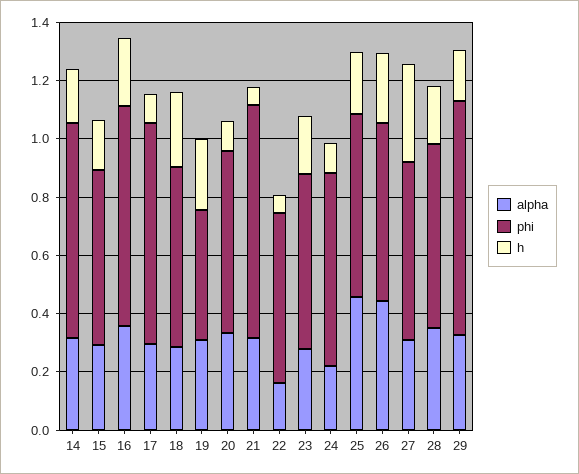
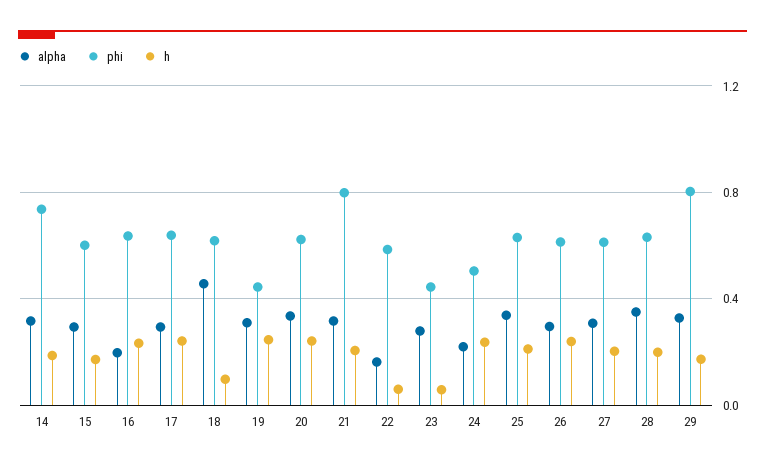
  {
    "alpha": {
      "14": 0.3,
      "15": 0.3,
-     "16": 0.35,
+     "16": 0.2,
      "17": 0.3,
-     "18": 0.3,
+     "18": 0.45,
      "19": 0.3,
      "20": 0.35,
      "21": 0.3,
      "22": 0.15,
      "23": 0.3,
      "24": 0.2,
-     "25": 0.45,
+     "25": 0.35,
-     "26": 0.45,
+     "26": 0.3,
      "27": 0.3,
      "28": 0.35,
      "29": 0.35
    },
    "phi": {
      "14": 0.75,
      "15": 0.6,
-     "16": 0.75,
+     "16": 0.65,
-     "17": 0.75,
+     "17": 0.65,
      "18": 0.6,
      "19": 0.45,
      "20": 0.6,
      "21": 0.8,
      "22": 0.6,
-     "23": 0.6,
+     "23": 0.45,
-     "24": 0.65,
+     "24": 0.5,
      "25": 0.65,
      "26": 0.6,
      "27": 0.6,
      "28": 0.65,
      "29": 0.8
    },
    "h": {
      "14": 0.2,
      "15": 0.15,
      "16": 0.25,
-     "17": 0.1,
+     "17": 0.25,
-     "18": 0.25,
+     "18": 0.1,
      "19": 0.25,
-     "20": 0.1,
+     "20": 0.25,
-     "21": 0.05,
+     "21": 0.2,
      "22": 0.05,
-     "23": 0.2,
+     "23": 0.05,
-     "24": 0.1,
+     "24": 0.25,
      "25": 0.2,
      "26": 0.25,
-     "27": 0.35,
+     "27": 0.2,
      "28": 0.2,
      "29": 0.15
    }
  }

